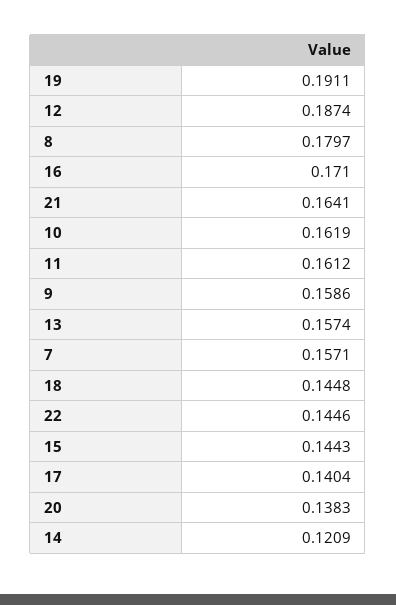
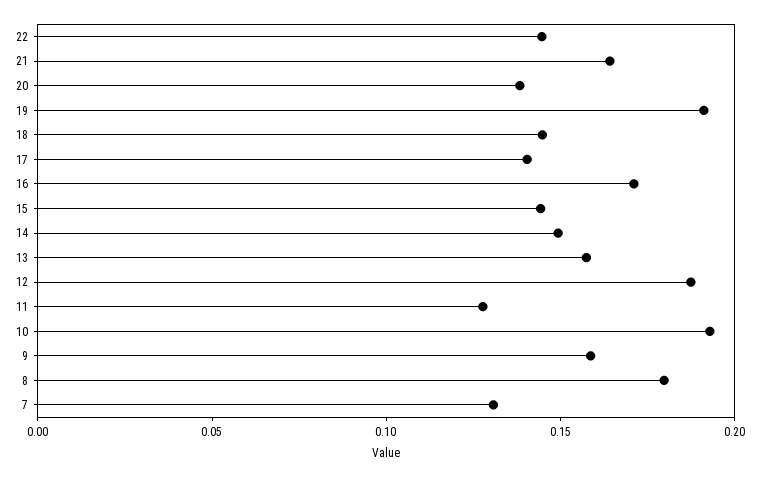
  {
    "19": 0.1911,
    "12": 0.1874,
    "8": 0.1797,
    "16": 0.171,
    "21": 0.1641,
-   "10": 0.1619,
+   "10": 0.19,
-   "11": 0.1612,
+   "11": 0.13,
    "9": 0.1586,
    "13": 0.1574,
-   "7": 0.1571,
+   "7": 0.13,
    "18": 0.1448,
    "22": 0.1446,
    "15": 0.1443,
    "17": 0.1404,
    "20": 0.1383,
-   "14": 0.1209
+   "14": 0.15
  }

